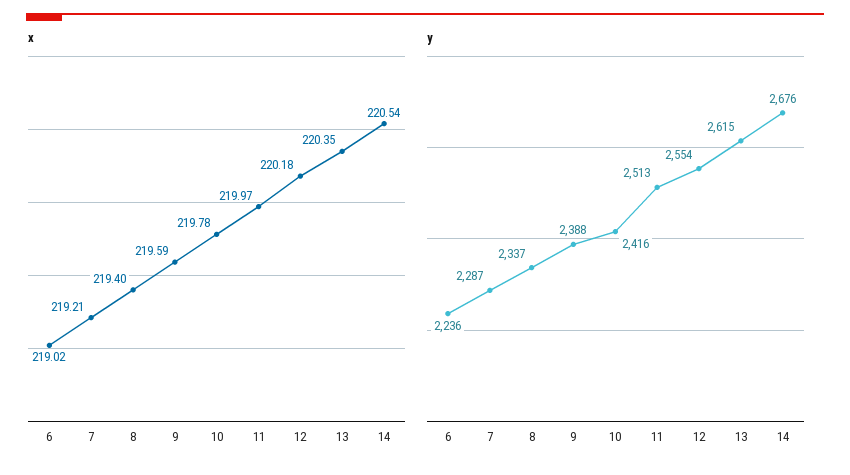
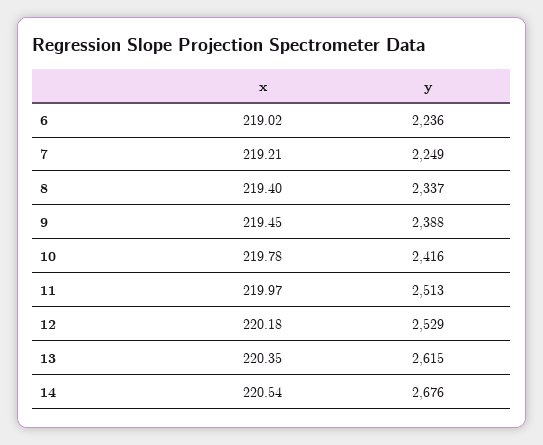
  {
    "x": {
      "6": 219.02,
      "7": 219.21,
      "8": 219.4,
-     "9": 219.59,
+     "9": 219.45,
      "10": 219.78,
      "11": 219.97,
      "12": 220.18,
      "13": 220.35,
      "14": 220.54
    },
    "y": {
      "6": 2236,
-     "7": 2287,
+     "7": 2249,
      "8": 2337,
      "9": 2388,
      "10": 2416,
      "11": 2513,
-     "12": 2554,
+     "12": 2529,
      "13": 2615,
      "14": 2676
    }
  }

